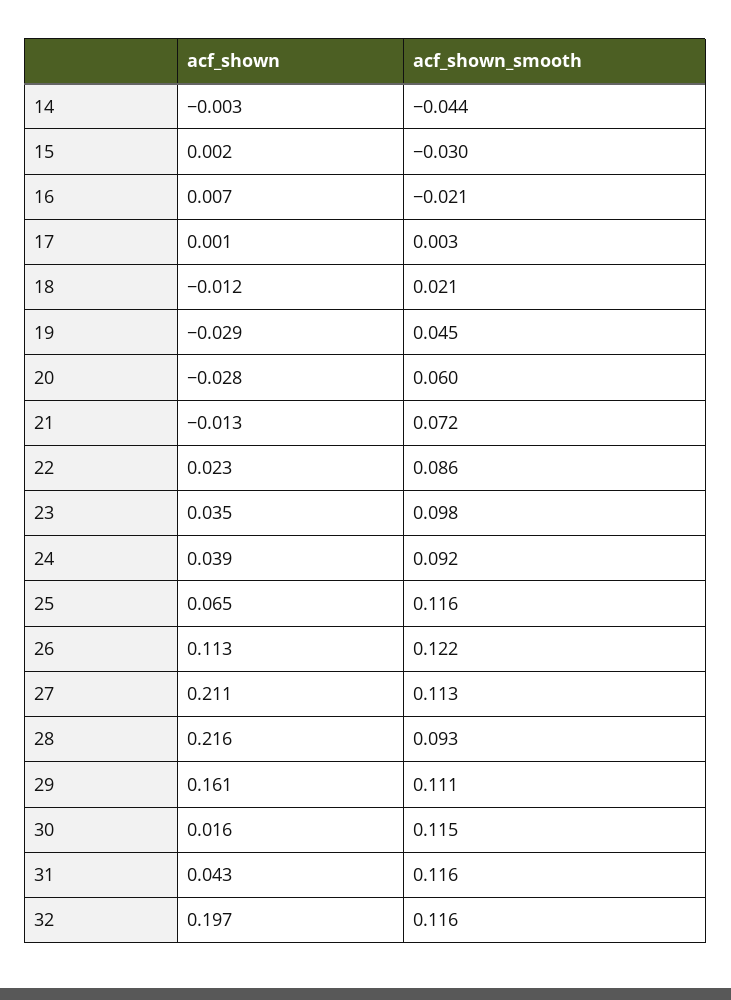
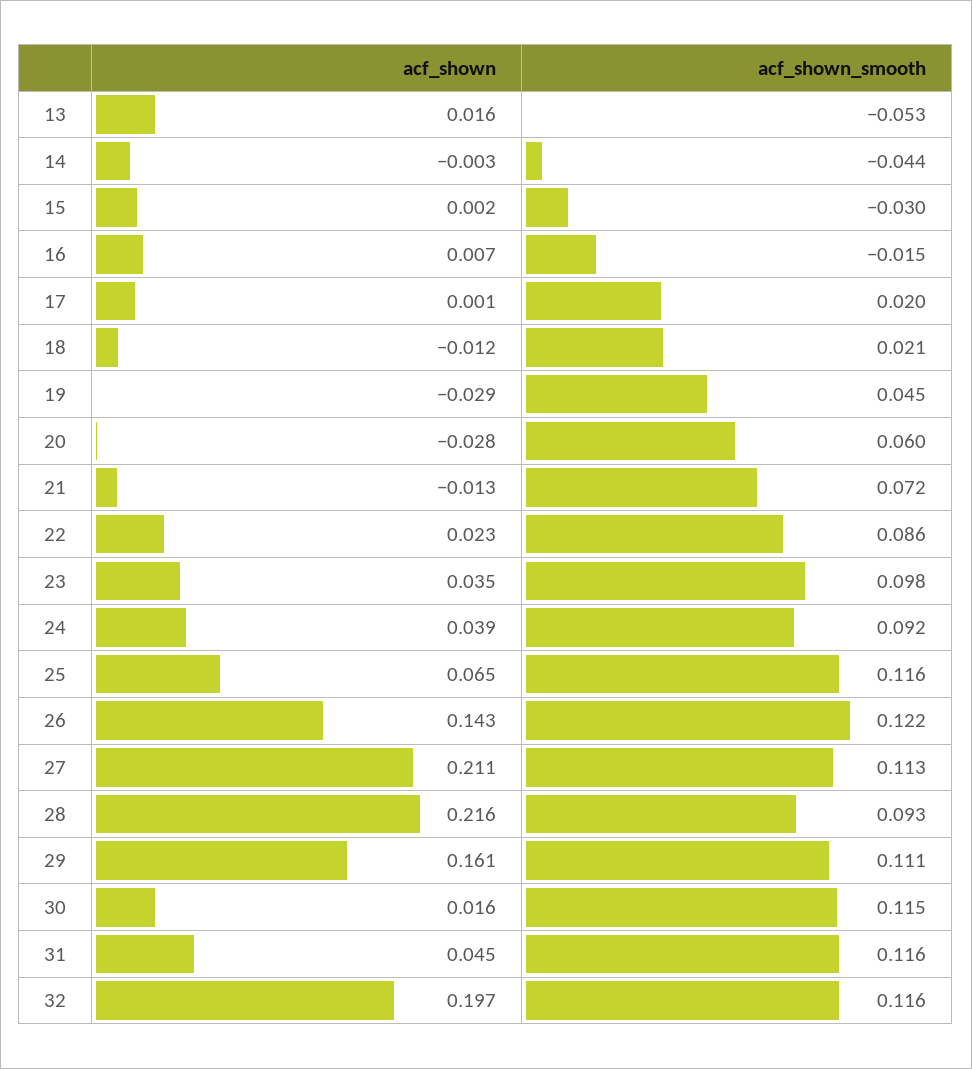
  {
    "acf_shown": {
      "14": -0.003,
      "15": 0.002,
      "16": 0.007,
      "17": 0.001,
      "18": -0.012,
      "19": -0.029,
      "20": -0.028,
      "21": -0.013,
      "22": 0.023,
      "23": 0.035,
      "24": 0.039,
      "25": 0.065,
-     "26": 0.113,
+     "26": 0.143,
      "27": 0.211,
      "28": 0.216,
      "29": 0.161,
      "30": 0.016,
-     "31": 0.043,
+     "31": 0.045,
-     "32": 0.197
+     "32": 0.197,
+     "13": 0.016
    },
    "acf_shown_smooth": {
      "14": -0.044,
      "15": -0.03,
-     "16": -0.021,
+     "16": -0.015,
-     "17": 0.003,
+     "17": 0.02,
      "18": 0.021,
      "19": 0.045,
      "20": 0.06,
      "21": 0.072,
      "22": 0.086,
      "23": 0.098,
      "24": 0.092,
      "25": 0.116,
      "26": 0.122,
      "27": 0.113,
      "28": 0.093,
      "29": 0.111,
      "30": 0.115,
      "31": 0.116,
-     "32": 0.116
+     "32": 0.116,
+     "13": -0.053
    }
  }

